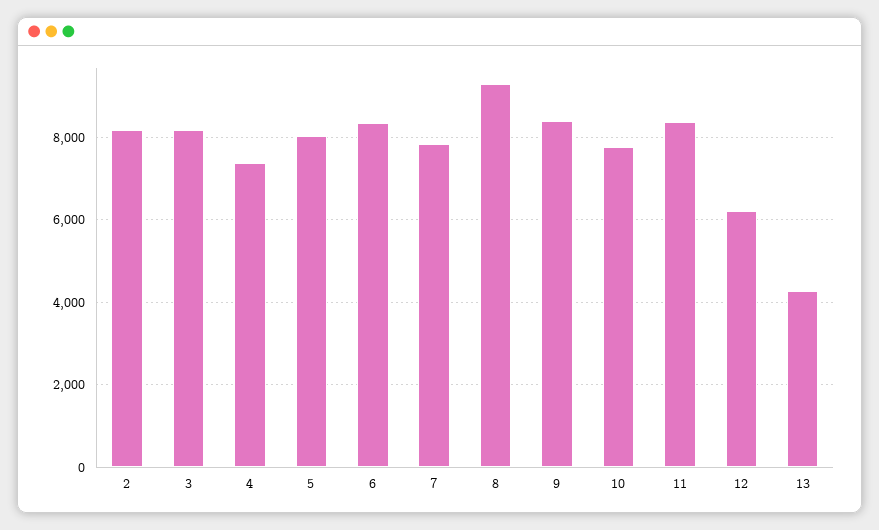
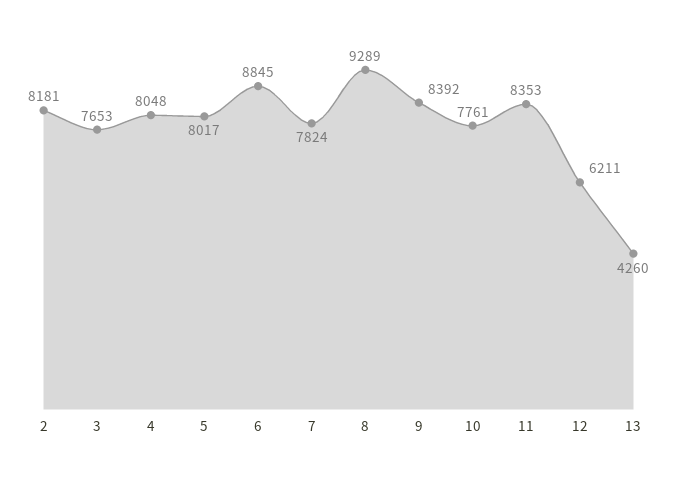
  {
    "2": 8181,
-   "3": 8200,
+   "3": 7653,
-   "4": 7400,
+   "4": 8048,
    "5": 8017,
-   "6": 8400,
+   "6": 8845,
    "7": 7824,
    "8": 9289,
    "9": 8392,
    "10": 7761,
    "11": 8353,
    "12": 6211,
    "13": 4260
  }

